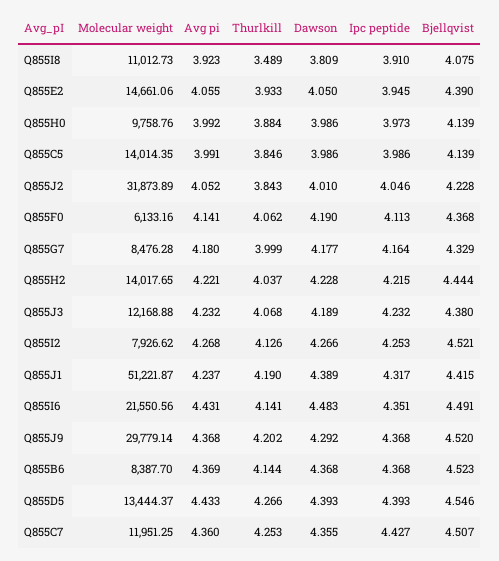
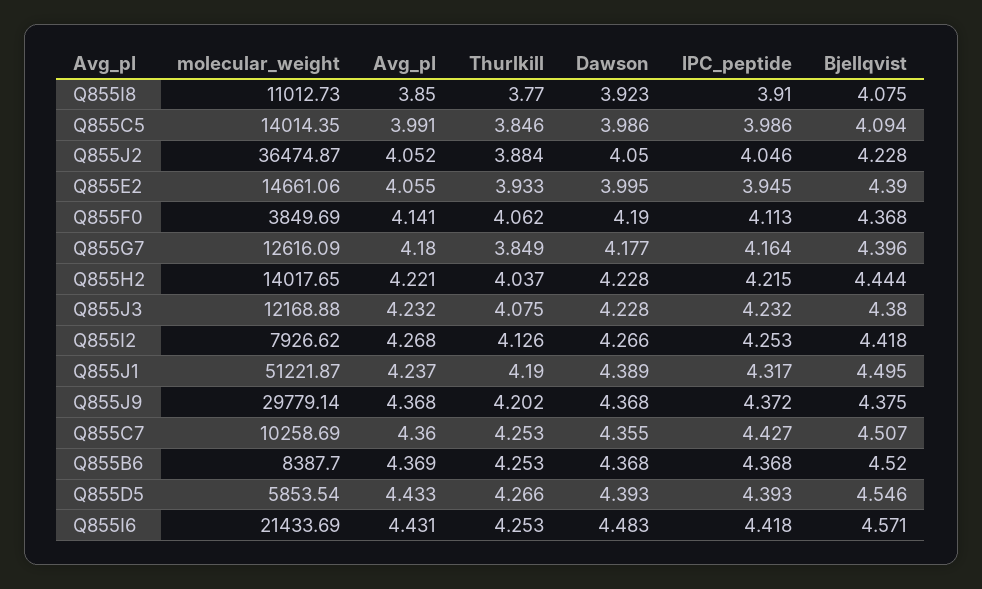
  {
    "Molecular weight": {
      "Q855I8": 11012.73,
      "Q855E2": 14661.06,
-     "Q855H0": 9758.76,
      "Q855C5": 14014.35,
-     "Q855J2": 31873.89,
+     "Q855J2": 36474.87,
-     "Q855F0": 6133.16,
+     "Q855F0": 3849.69,
-     "Q855G7": 8476.28,
+     "Q855G7": 12616.09,
      "Q855H2": 14017.65,
      "Q855J3": 12168.88,
      "Q855I2": 7926.62,
      "Q855J1": 51221.87,
-     "Q855I6": 21550.56,
+     "Q855I6": 21433.69,
      "Q855J9": 29779.14,
      "Q855B6": 8387.7,
-     "Q855D5": 13444.37,
+     "Q855D5": 5853.54,
-     "Q855C7": 11951.25
+     "Q855C7": 10258.69
    },
    "Avg pi": {
-     "Q855I8": 3.923,
+     "Q855I8": 3.85,
      "Q855E2": 4.055,
-     "Q855H0": 3.992,
      "Q855C5": 3.991,
      "Q855J2": 4.052,
      "Q855F0": 4.141,
      "Q855G7": 4.18,
      "Q855H2": 4.221,
      "Q855J3": 4.232,
      "Q855I2": 4.268,
      "Q855J1": 4.237,
      "Q855I6": 4.431,
      "Q855J9": 4.368,
      "Q855B6": 4.369,
      "Q855D5": 4.433,
      "Q855C7": 4.36
    },
    "Thurlkill": {
-     "Q855I8": 3.489,
+     "Q855I8": 3.77,
      "Q855E2": 3.933,
-     "Q855H0": 3.884,
      "Q855C5": 3.846,
-     "Q855J2": 3.843,
+     "Q855J2": 3.884,
      "Q855F0": 4.062,
-     "Q855G7": 3.999,
+     "Q855G7": 3.849,
      "Q855H2": 4.037,
-     "Q855J3": 4.068,
+     "Q855J3": 4.075,
      "Q855I2": 4.126,
      "Q855J1": 4.19,
-     "Q855I6": 4.141,
+     "Q855I6": 4.253,
      "Q855J9": 4.202,
-     "Q855B6": 4.144,
+     "Q855B6": 4.253,
      "Q855D5": 4.266,
      "Q855C7": 4.253
    },
    "Dawson": {
-     "Q855I8": 3.809,
+     "Q855I8": 3.923,
-     "Q855E2": 4.05,
+     "Q855E2": 3.995,
-     "Q855H0": 3.986,
      "Q855C5": 3.986,
-     "Q855J2": 4.01,
+     "Q855J2": 4.05,
      "Q855F0": 4.19,
      "Q855G7": 4.177,
      "Q855H2": 4.228,
-     "Q855J3": 4.189,
+     "Q855J3": 4.228,
      "Q855I2": 4.266,
      "Q855J1": 4.389,
      "Q855I6": 4.483,
-     "Q855J9": 4.292,
+     "Q855J9": 4.368,
      "Q855B6": 4.368,
      "Q855D5": 4.393,
      "Q855C7": 4.355
    },
    "Ipc peptide": {
      "Q855I8": 3.91,
      "Q855E2": 3.945,
-     "Q855H0": 3.973,
      "Q855C5": 3.986,
      "Q855J2": 4.046,
      "Q855F0": 4.113,
      "Q855G7": 4.164,
      "Q855H2": 4.215,
      "Q855J3": 4.232,
      "Q855I2": 4.253,
      "Q855J1": 4.317,
-     "Q855I6": 4.351,
+     "Q855I6": 4.418,
-     "Q855J9": 4.368,
+     "Q855J9": 4.372,
      "Q855B6": 4.368,
      "Q855D5": 4.393,
      "Q855C7": 4.427
    },
    "Bjellqvist": {
      "Q855I8": 4.075,
      "Q855E2": 4.39,
-     "Q855H0": 4.139,
-     "Q855C5": 4.139,
+     "Q855C5": 4.094,
      "Q855J2": 4.228,
      "Q855F0": 4.368,
-     "Q855G7": 4.329,
+     "Q855G7": 4.396,
      "Q855H2": 4.444,
      "Q855J3": 4.38,
-     "Q855I2": 4.521,
+     "Q855I2": 4.418,
-     "Q855J1": 4.415,
+     "Q855J1": 4.495,
-     "Q855I6": 4.491,
+     "Q855I6": 4.571,
-     "Q855J9": 4.52,
+     "Q855J9": 4.375,
-     "Q855B6": 4.523,
+     "Q855B6": 4.52,
      "Q855D5": 4.546,
      "Q855C7": 4.507
    }
  }

